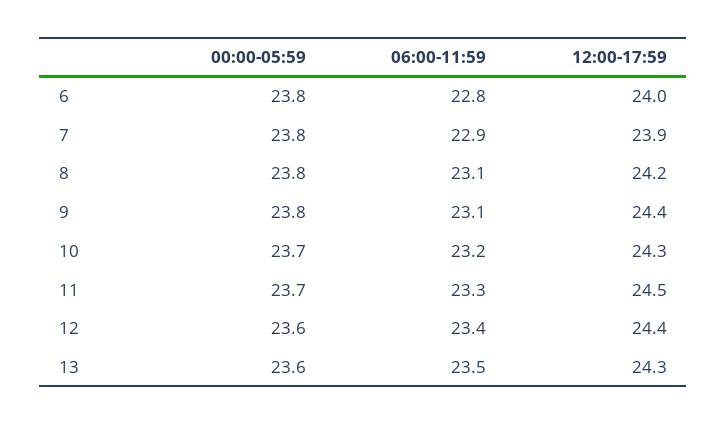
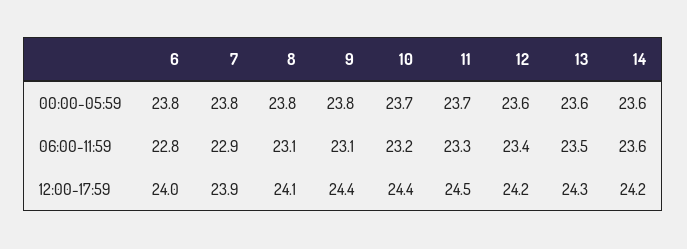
  {
    "00:00-05:59": {
      "6": 23.8,
      "7": 23.8,
      "8": 23.8,
      "9": 23.8,
      "10": 23.7,
      "11": 23.7,
      "12": 23.6,
-     "13": 23.6
+     "13": 23.6,
+     "14": 23.6
    },
    "06:00-11:59": {
      "6": 22.8,
      "7": 22.9,
      "8": 23.1,
      "9": 23.1,
      "10": 23.2,
      "11": 23.3,
      "12": 23.4,
-     "13": 23.5
+     "13": 23.5,
+     "14": 23.6
    },
    "12:00-17:59": {
      "6": 24,
      "7": 23.9,
-     "8": 24.2,
+     "8": 24.1,
      "9": 24.4,
-     "10": 24.3,
+     "10": 24.4,
      "11": 24.5,
-     "12": 24.4,
+     "12": 24.2,
-     "13": 24.3
+     "13": 24.3,
+     "14": 24.2
    }
  }

